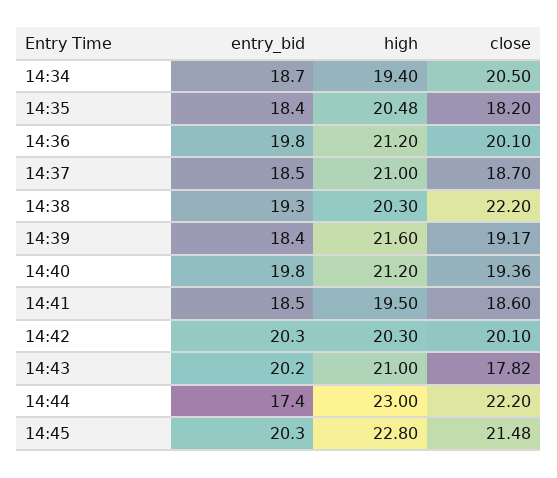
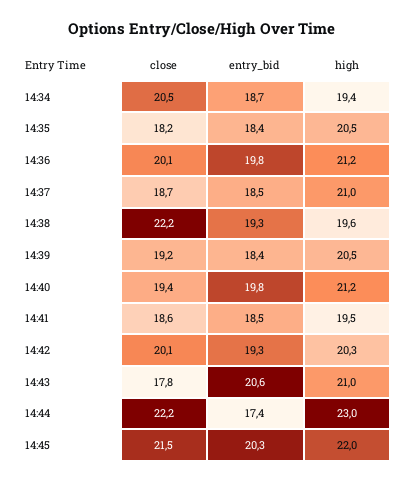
  {
    "entry_bid": {
      "14:34": 18.7,
      "14:35": 18.4,
      "14:36": 19.8,
      "14:37": 18.5,
      "14:38": 19.3,
      "14:39": 18.4,
      "14:40": 19.8,
      "14:41": 18.5,
-     "14:42": 20.3,
+     "14:42": 19.3,
-     "14:43": 20.2,
+     "14:43": 20.6,
      "14:44": 17.4,
      "14:45": 20.3
    },
    "high": {
      "14:34": 19.4,
      "14:35": 20.48,
      "14:36": 21.2,
      "14:37": 21,
-     "14:38": 20.3,
+     "14:38": 19.6,
-     "14:39": 21.6,
+     "14:39": 20.5,
      "14:40": 21.2,
      "14:41": 19.5,
      "14:42": 20.3,
      "14:43": 21,
      "14:44": 23,
-     "14:45": 22.8
+     "14:45": 22
    },
    "close": {
      "14:34": 20.5,
      "14:35": 18.2,
      "14:36": 20.1,
      "14:37": 18.7,
      "14:38": 22.2,
      "14:39": 19.17,
      "14:40": 19.36,
      "14:41": 18.6,
      "14:42": 20.1,
      "14:43": 17.82,
      "14:44": 22.2,
      "14:45": 21.48
    }
  }

